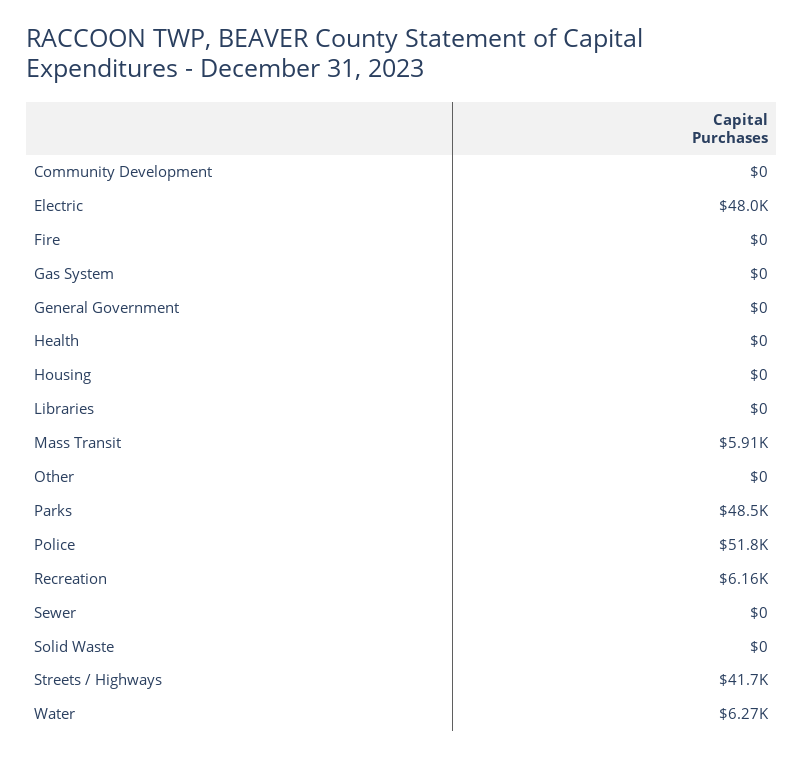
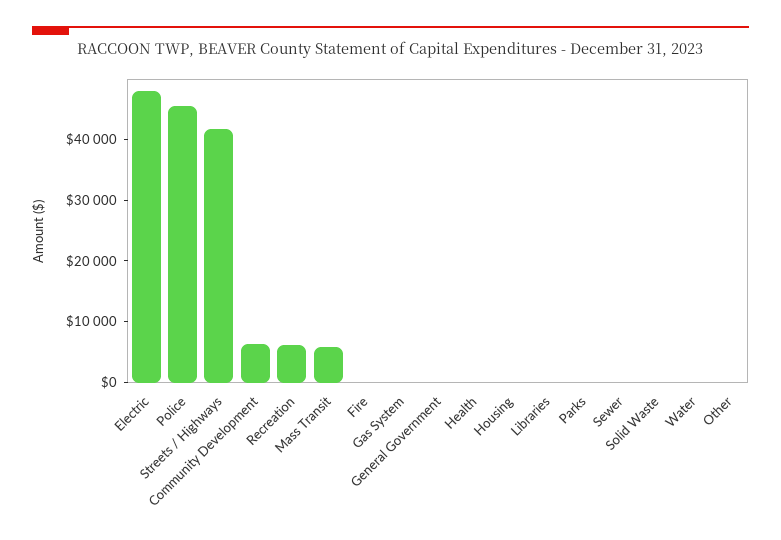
  {
-   "Community Development": 0,
+   "Community Development": 6000,
    "Electric": 48000,
    "Fire": 0,
    "Gas System": 0,
    "General Government": 0,
    "Health": 0,
    "Housing": 0,
    "Libraries": 0,
    "Mass Transit": 5910,
    "Other": 0,
-   "Parks": 48500,
+   "Parks": 0,
-   "Police": 51800,
+   "Police": 46000,
    "Recreation": 6160,
    "Sewer": 0,
    "Solid Waste": 0,
    "Streets / Highways": 41700,
-   "Water": 6270
+   "Water": 0
  }

